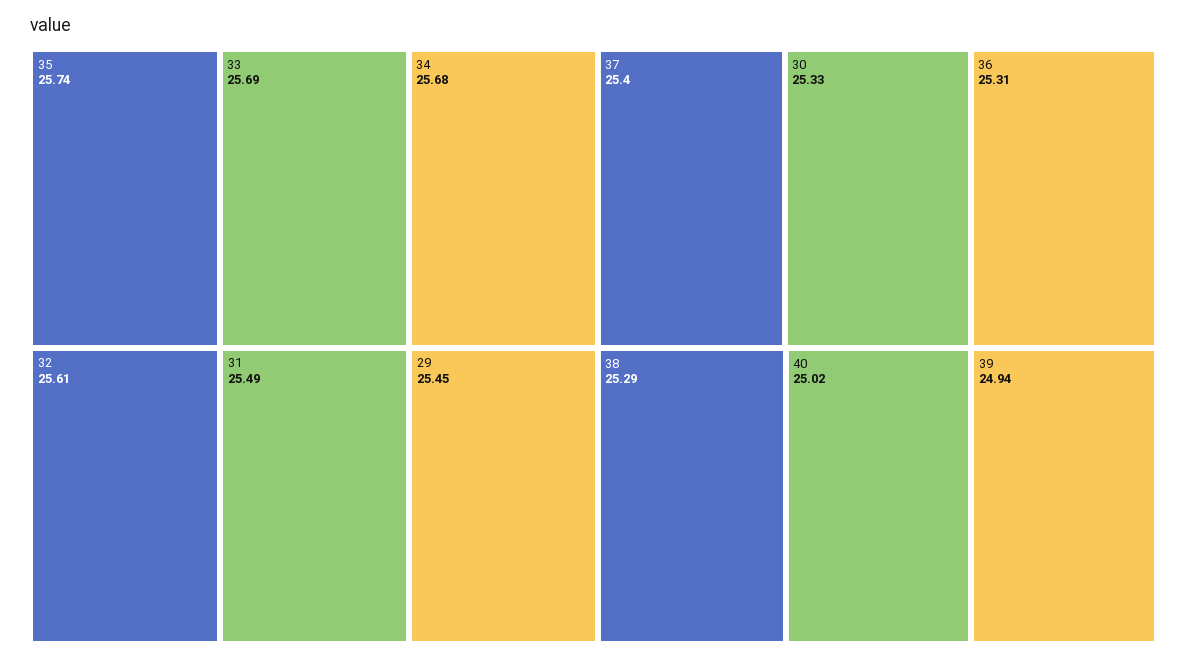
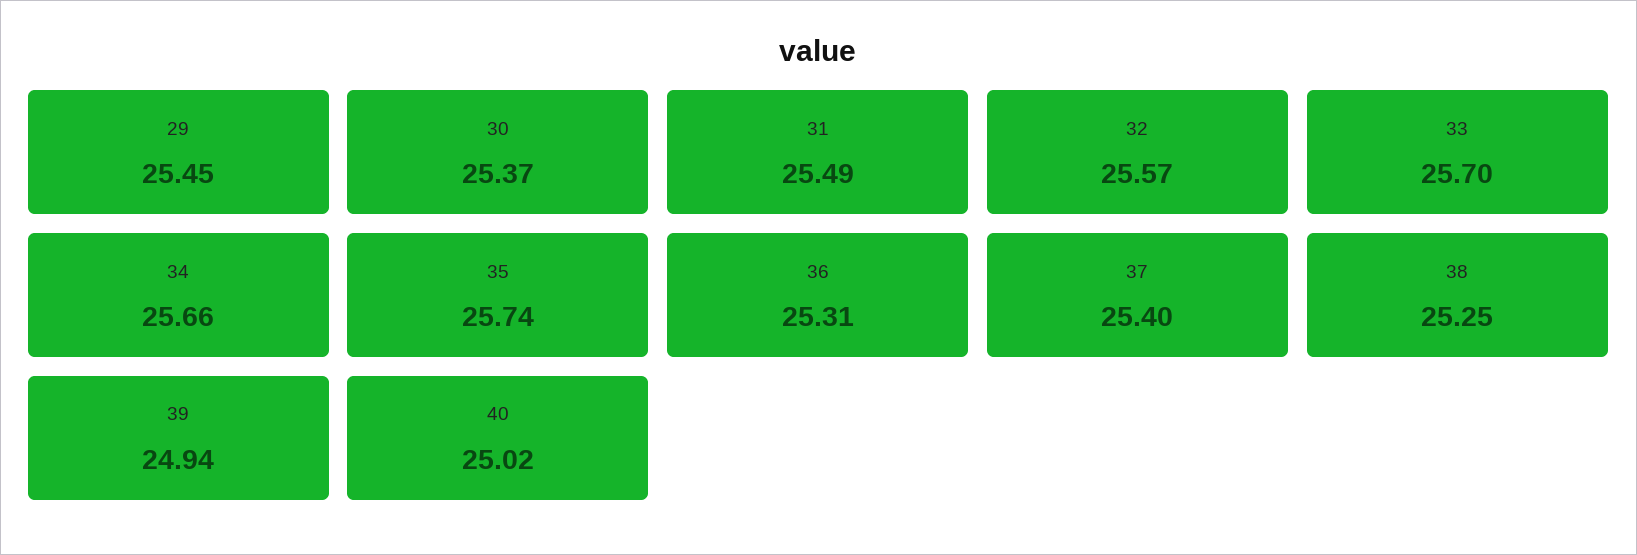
  {
    "35": 25.74,
-   "33": 25.69,
+   "33": 25.7,
-   "34": 25.68,
+   "34": 25.66,
-   "32": 25.61,
+   "32": 25.57,
    "31": 25.49,
    "29": 25.45,
    "37": 25.4,
-   "30": 25.33,
+   "30": 25.37,
    "36": 25.31,
-   "38": 25.29,
+   "38": 25.25,
    "40": 25.02,
    "39": 24.94
  }

